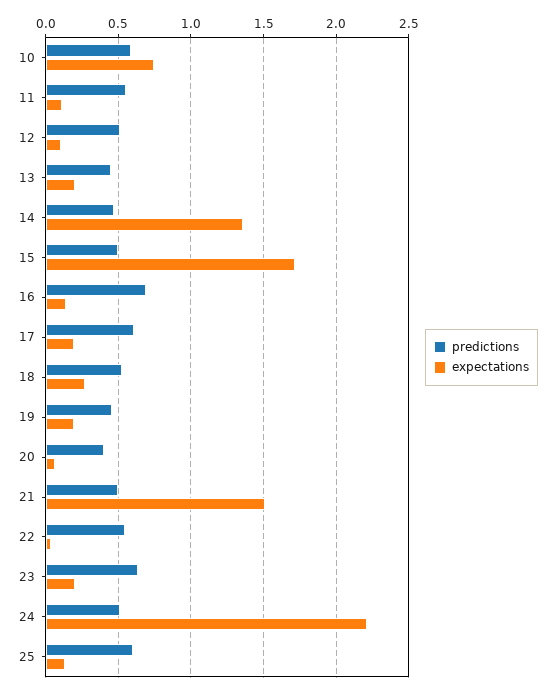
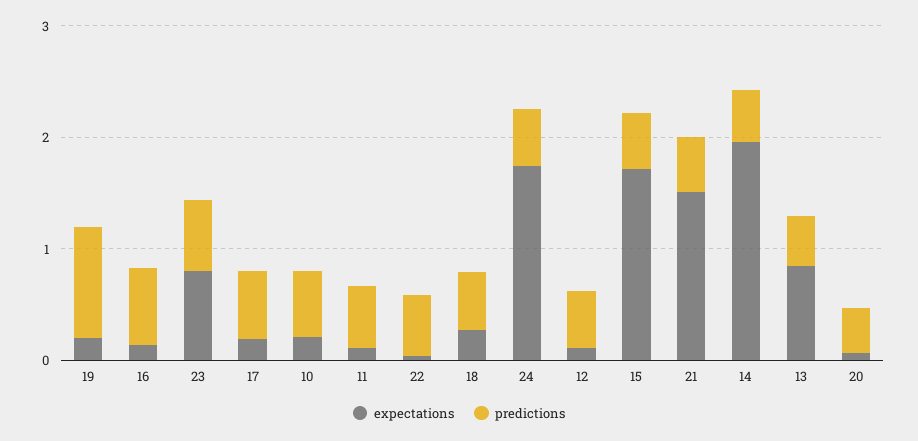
  {
    "predictions": {
      "10": 0.6,
      "11": 0.55,
      "12": 0.5,
      "13": 0.45,
      "14": 0.45,
      "15": 0.5,
      "16": 0.7,
      "17": 0.6,
      "18": 0.5,
-     "19": 0.45,
+     "19": 1,
      "20": 0.4,
      "21": 0.5,
      "22": 0.55,
      "23": 0.65,
-     "24": 0.5,
+     "24": 0.5
-     "25": 0.6
    },
    "expectations": {
-     "10": 0.75,
+     "10": 0.2,
      "11": 0.1,
      "12": 0.1,
-     "13": 0.2,
+     "13": 0.8,
-     "14": 1.35,
+     "14": 2,
      "15": 1.7,
      "16": 0.15,
      "17": 0.2,
      "18": 0.25,
      "19": 0.2,
      "20": 0.05,
      "21": 1.5,
      "22": 0.05,
-     "23": 0.2,
+     "23": 0.8,
-     "24": 2.2,
+     "24": 1.8
-     "25": 0.15
    }
  }

